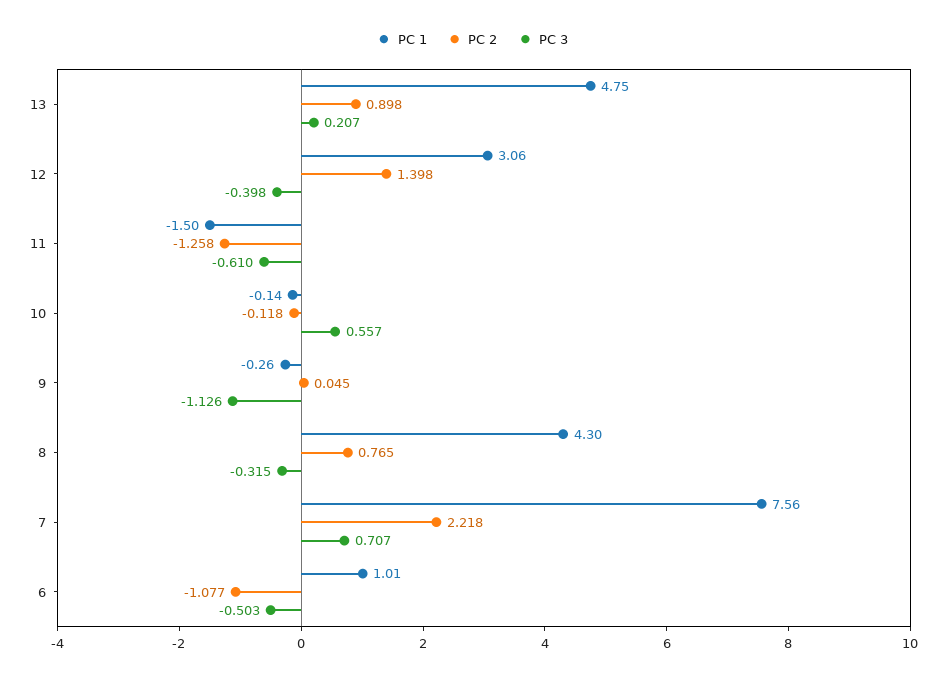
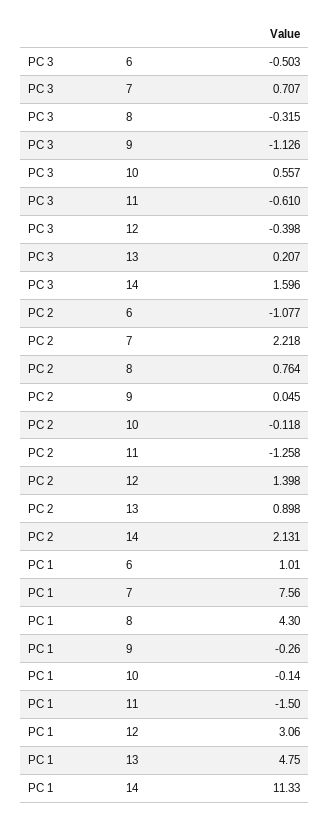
  {
    "PC 1": {
      "13": 4.75,
      "12": 3.06,
      "11": -1.5,
      "10": -0.14,
      "9": -0.26,
      "8": 4.3,
      "7": 7.56,
-     "6": 1.01
+     "6": 1.01,
+     "14": 11.33
    },
    "PC 2": {
      "13": 0.898,
      "12": 1.398,
      "11": -1.258,
      "10": -0.118,
      "9": 0.045,
-     "8": 0.765,
+     "8": 0.764,
      "7": 2.218,
-     "6": -1.077
+     "6": -1.077,
+     "14": 2.131
    },
    "PC 3": {
      "13": 0.207,
      "12": -0.398,
      "11": -0.61,
      "10": 0.557,
      "9": -1.126,
      "8": -0.315,
      "7": 0.707,
-     "6": -0.503
+     "6": -0.503,
+     "14": 1.596
    }
  }

